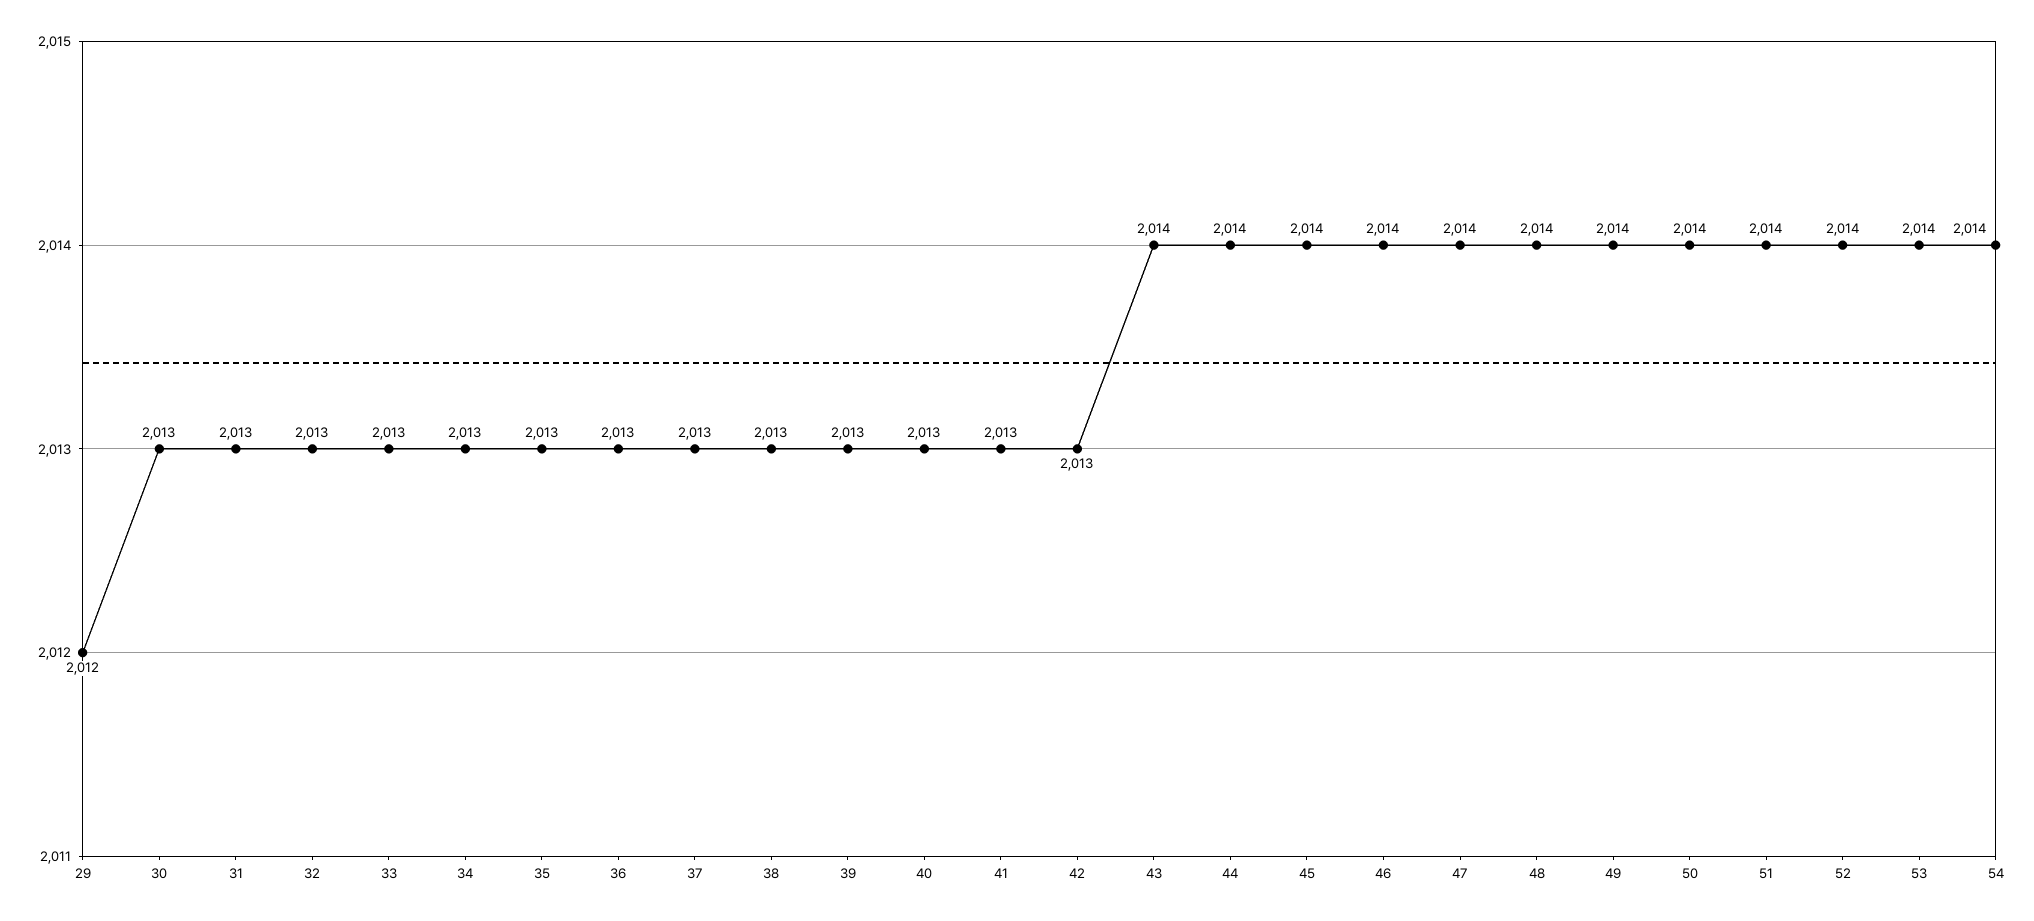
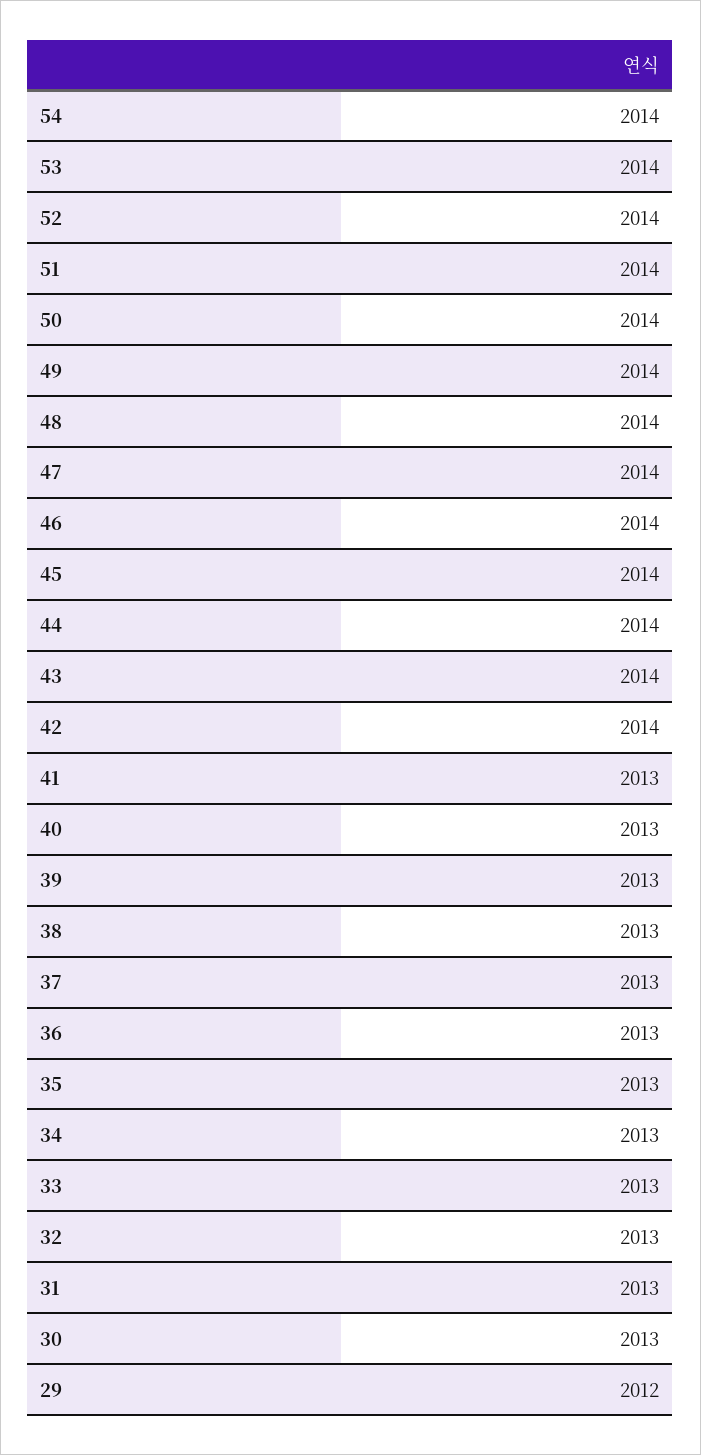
  {
    "29": 2012,
    "30": 2013,
    "31": 2013,
    "32": 2013,
    "33": 2013,
    "34": 2013,
    "35": 2013,
    "36": 2013,
    "37": 2013,
    "38": 2013,
    "39": 2013,
    "40": 2013,
    "41": 2013,
-   "42": 2013,
+   "42": 2014,
    "43": 2014,
    "44": 2014,
    "45": 2014,
    "46": 2014,
    "47": 2014,
    "48": 2014,
    "49": 2014,
    "50": 2014,
    "51": 2014,
    "52": 2014,
    "53": 2014,
    "54": 2014
  }

